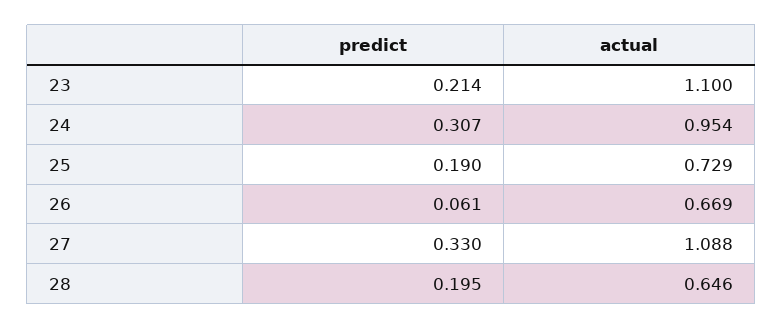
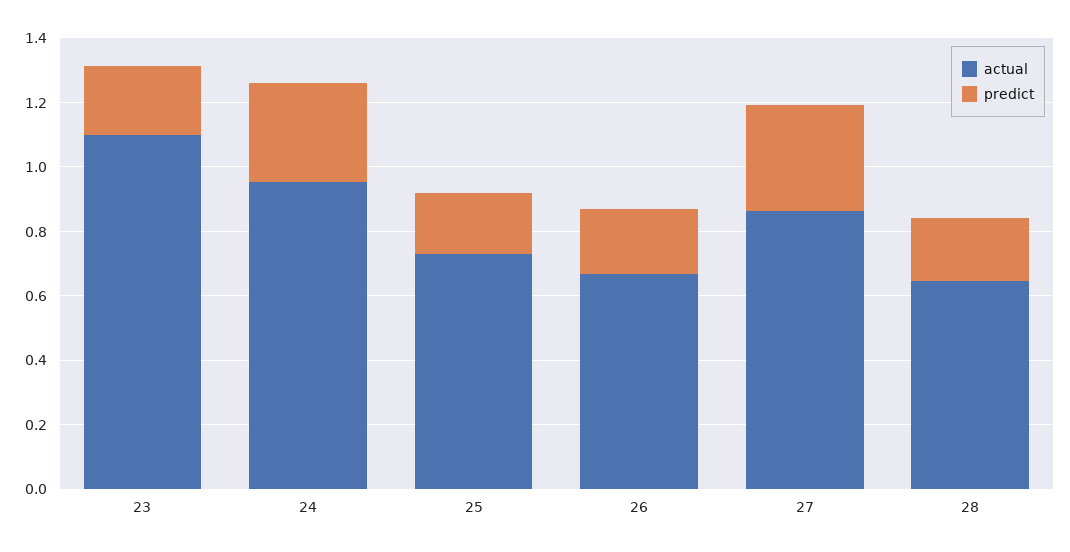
  {
    "predict": {
      "23": 0.214,
      "24": 0.307,
      "25": 0.19,
-     "26": 0.061,
+     "26": 0.2,
      "27": 0.33,
      "28": 0.195
    },
    "actual": {
      "23": 1.1,
      "24": 0.954,
      "25": 0.729,
      "26": 0.669,
-     "27": 1.088,
+     "27": 0.85,
      "28": 0.646
    }
  }

